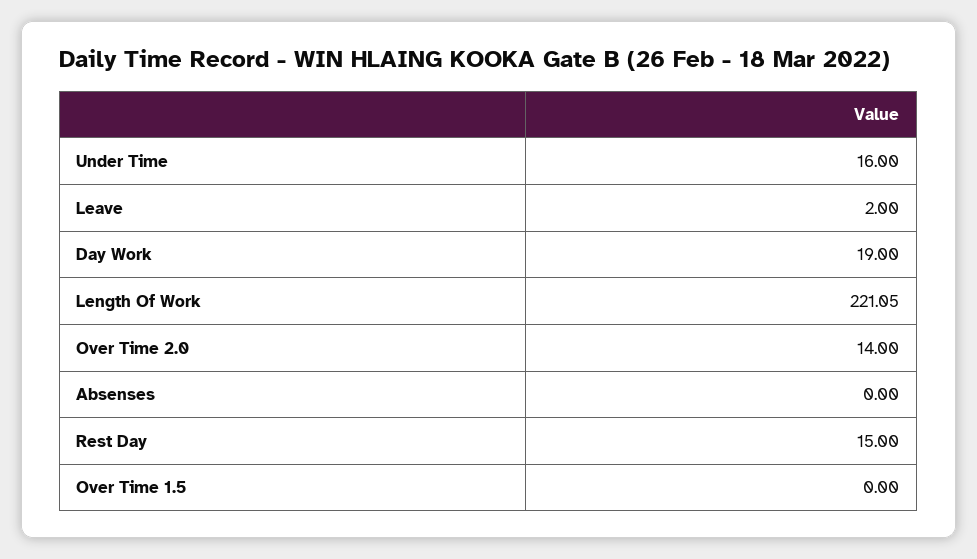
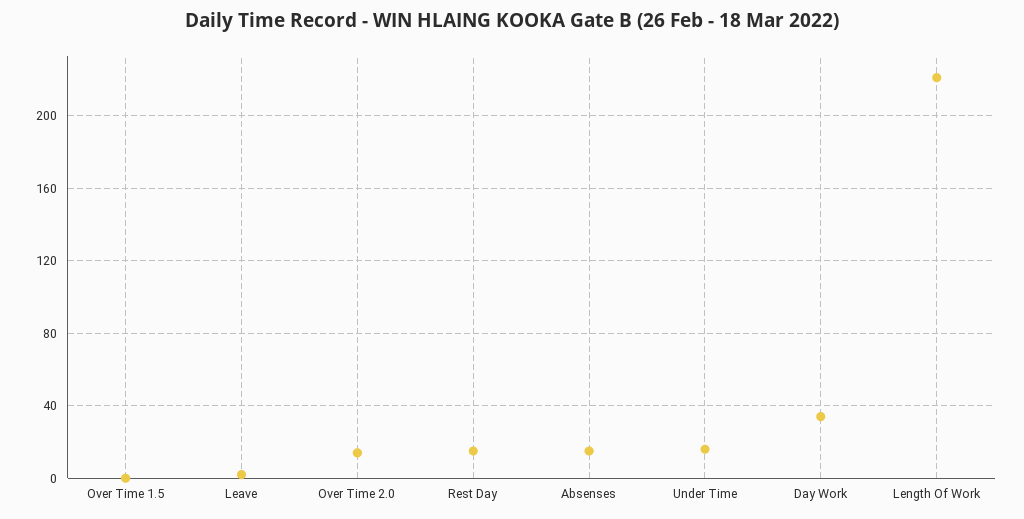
  {
    "Under Time": 16,
    "Leave": 2,
-   "Day Work": 19,
+   "Day Work": 35,
    "Length Of Work": 221.05,
    "Over Time 2.0": 14,
-   "Absenses": 0,
+   "Absenses": 15,
    "Rest Day": 15,
    "Over Time 1.5": 0
  }

